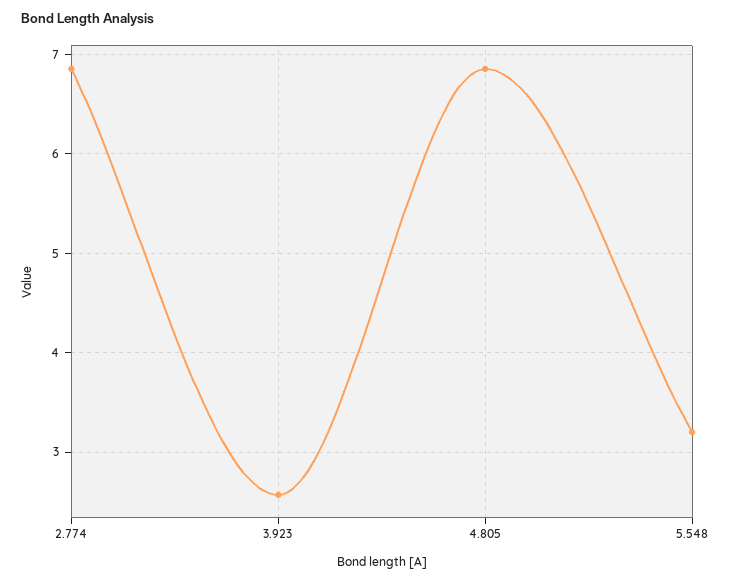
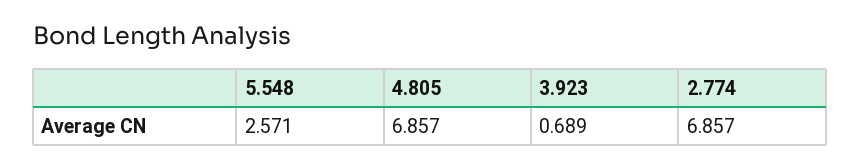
  {
    "2.774": 6.857,
-   "3.923": 2.6,
+   "3.923": 0.689,
    "4.805": 6.857,
-   "5.548": 3.2
+   "5.548": 2.571
  }

